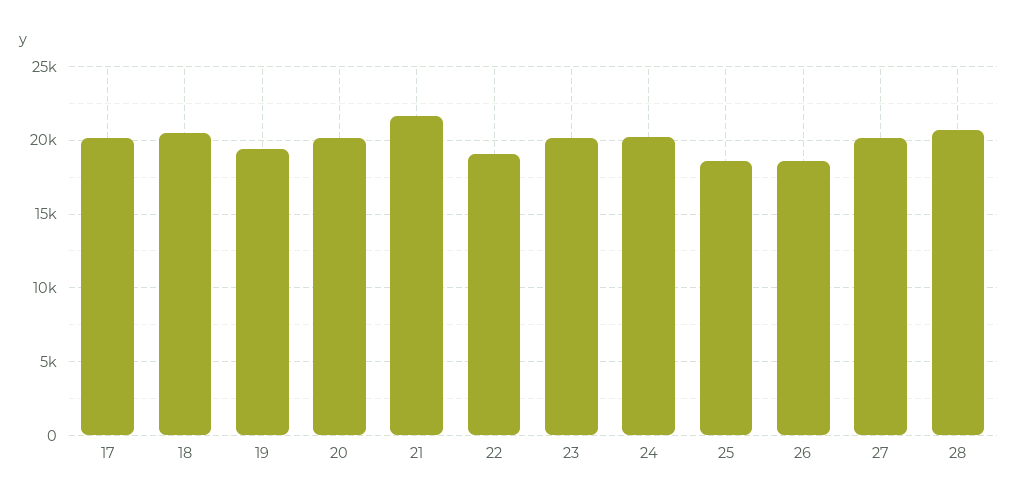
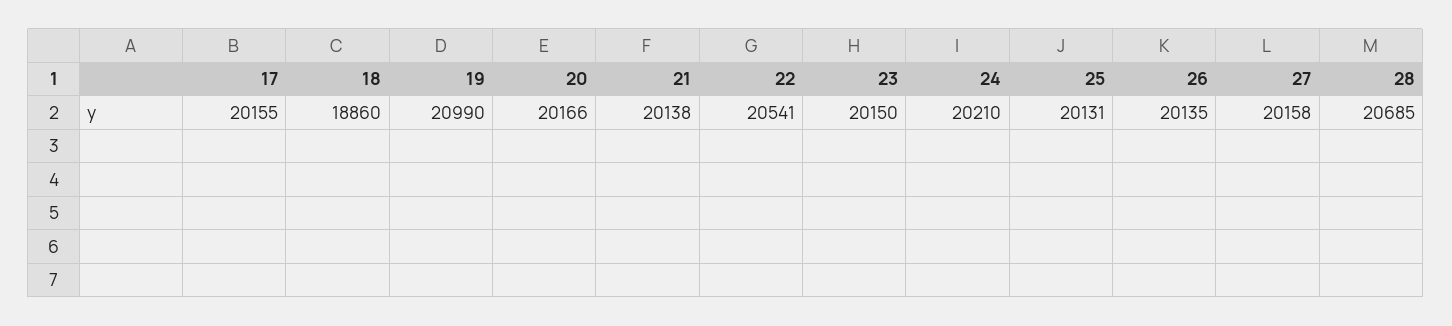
  {
    "17": 20155,
-   "18": 20500,
+   "18": 18860,
-   "19": 19500,
+   "19": 20990,
    "20": 20166,
-   "21": 21500,
+   "21": 20138,
-   "22": 19000,
+   "22": 20541,
    "23": 20150,
    "24": 20210,
-   "25": 18500,
+   "25": 20131,
-   "26": 18500,
+   "26": 20135,
    "27": 20158,
    "28": 20685
  }

